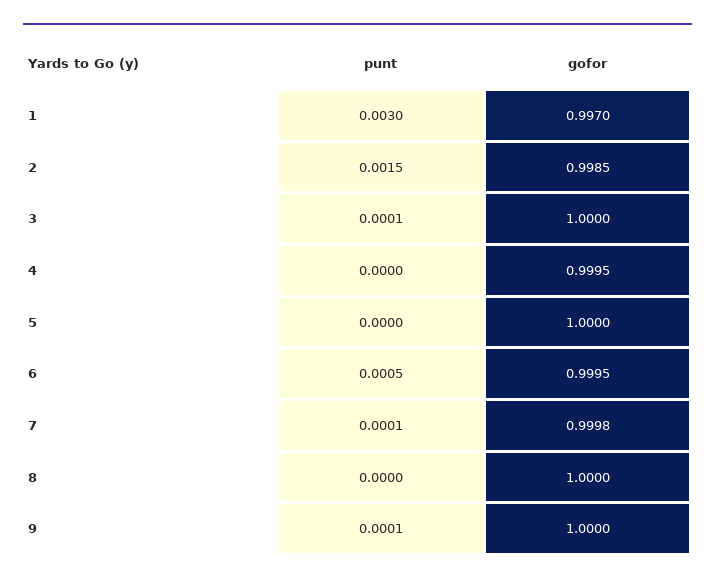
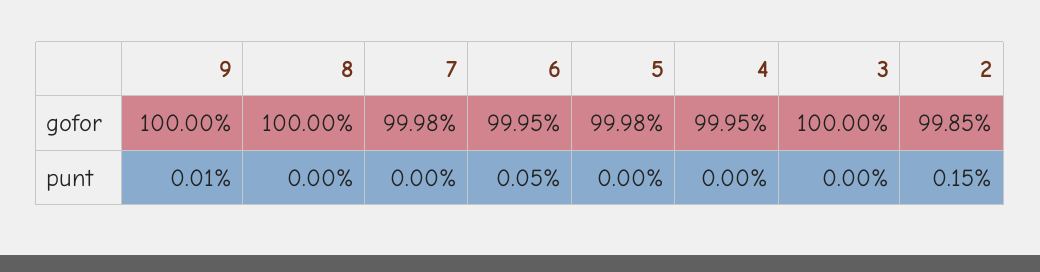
  {
    "punt": {
-     "1": 0.003,
      "2": 0.0015,
-     "3": 0.0001,
+     "3": 0,
      "4": 0,
      "5": 0,
      "6": 0.0005,
-     "7": 0.0001,
+     "7": 0,
      "8": 0,
      "9": 0.0001
    },
    "gofor": {
-     "1": 0.997,
      "2": 0.9985,
      "3": 1,
      "4": 0.9995,
-     "5": 1,
+     "5": 0.9998,
      "6": 0.9995,
      "7": 0.9998,
      "8": 1,
      "9": 1
    }
  }

